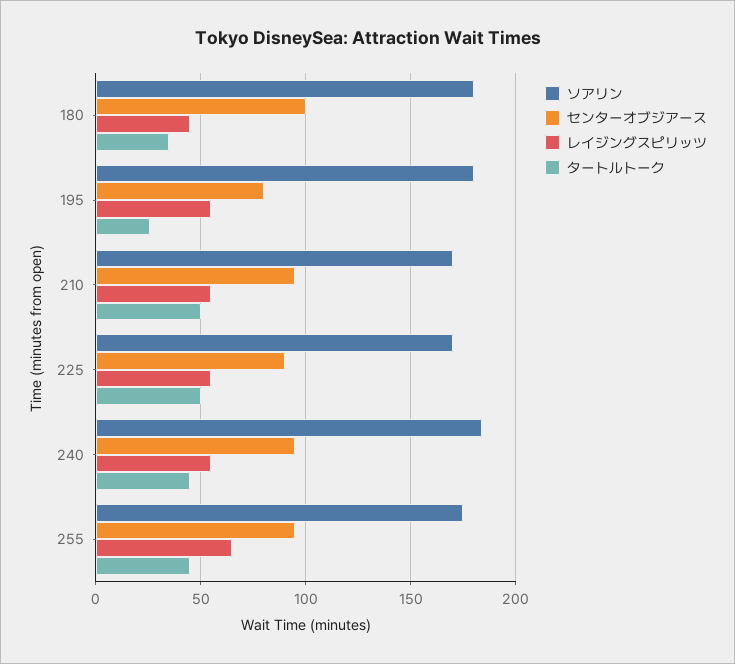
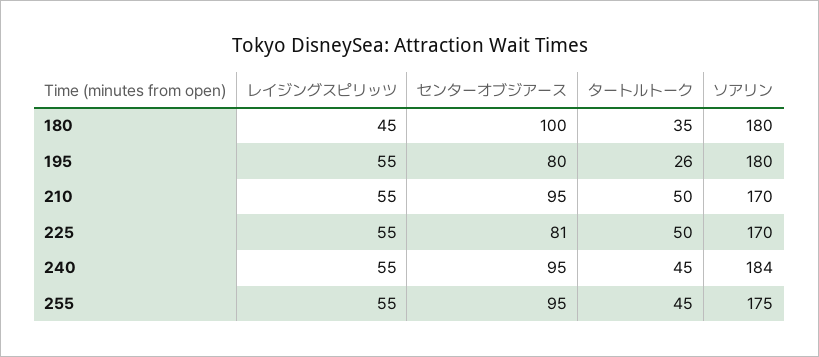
  {
    "ソアリン": {
      "180": 180,
      "195": 180,
      "210": 170,
      "225": 170,
      "240": 184,
      "255": 175
    },
    "センターオブジアース": {
      "180": 100,
      "195": 80,
      "210": 95,
-     "225": 90,
+     "225": 81,
      "240": 95,
      "255": 95
    },
    "レイジングスピリッツ": {
      "180": 45,
      "195": 55,
      "210": 55,
      "225": 55,
      "240": 55,
-     "255": 65
+     "255": 55
    },
    "タートルトーク": {
      "180": 35,
      "195": 26,
      "210": 50,
      "225": 50,
      "240": 45,
      "255": 45
    }
  }

